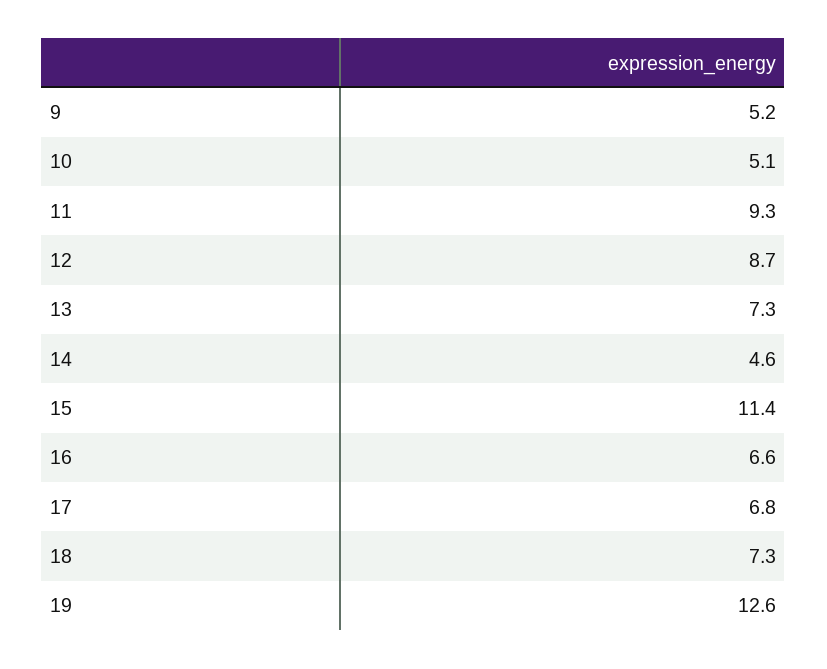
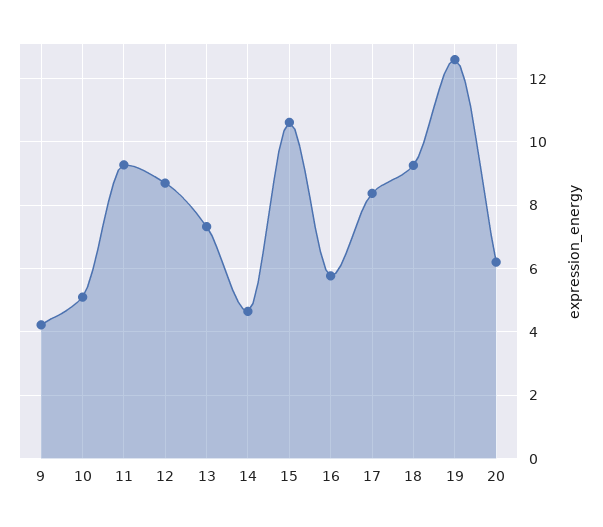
  {
-   "9": 5.2,
+   "9": 4.2,
    "10": 5.1,
    "11": 9.3,
    "12": 8.7,
    "13": 7.3,
    "14": 4.6,
-   "15": 11.4,
+   "15": 10.6,
-   "16": 6.6,
+   "16": 5.8,
-   "17": 6.8,
+   "17": 8.4,
-   "18": 7.3,
+   "18": 9.2,
-   "19": 12.6
+   "19": 12.6,
+   "20": 6.2
  }

